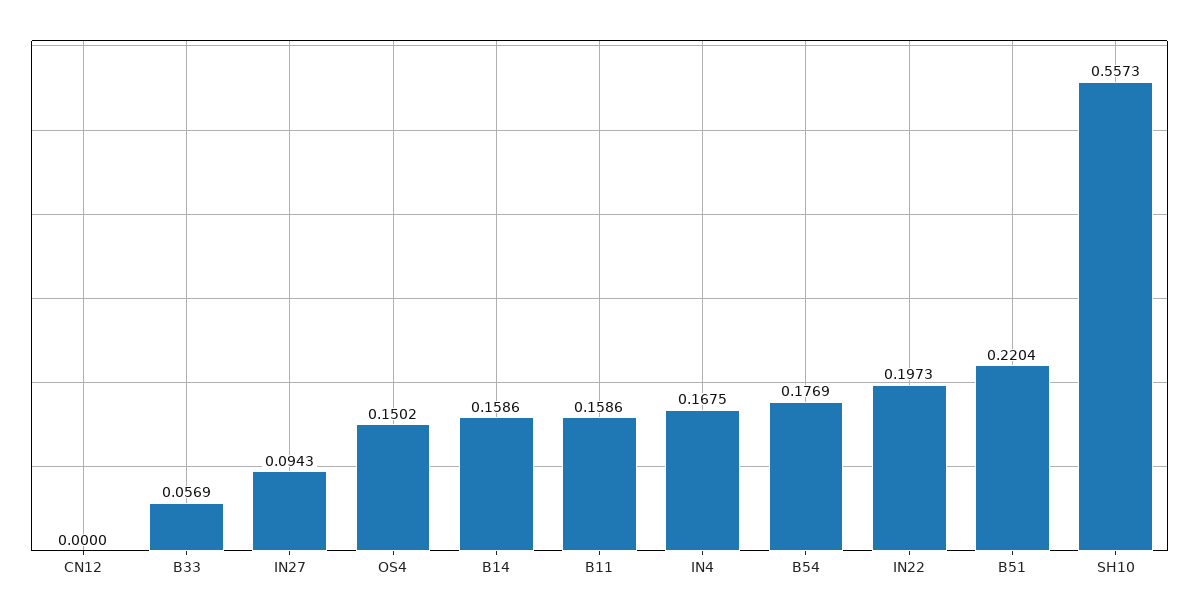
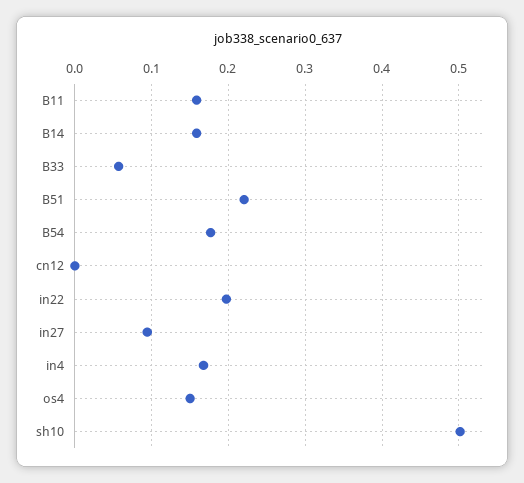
  {
    "CN12": 0,
    "B33": 0.0569,
    "IN27": 0.0943,
    "OS4": 0.1502,
    "B14": 0.1586,
    "B11": 0.1586,
    "IN4": 0.1675,
    "B54": 0.1769,
    "IN22": 0.1973,
    "B51": 0.2204,
-   "SH10": 0.5573
+   "SH10": 0.5
  }

